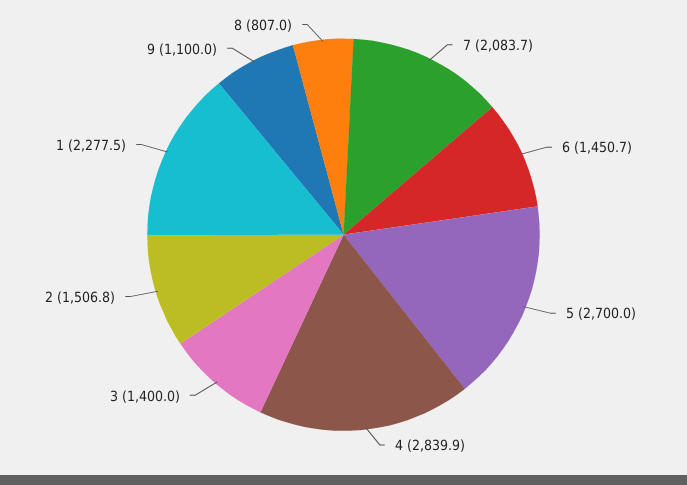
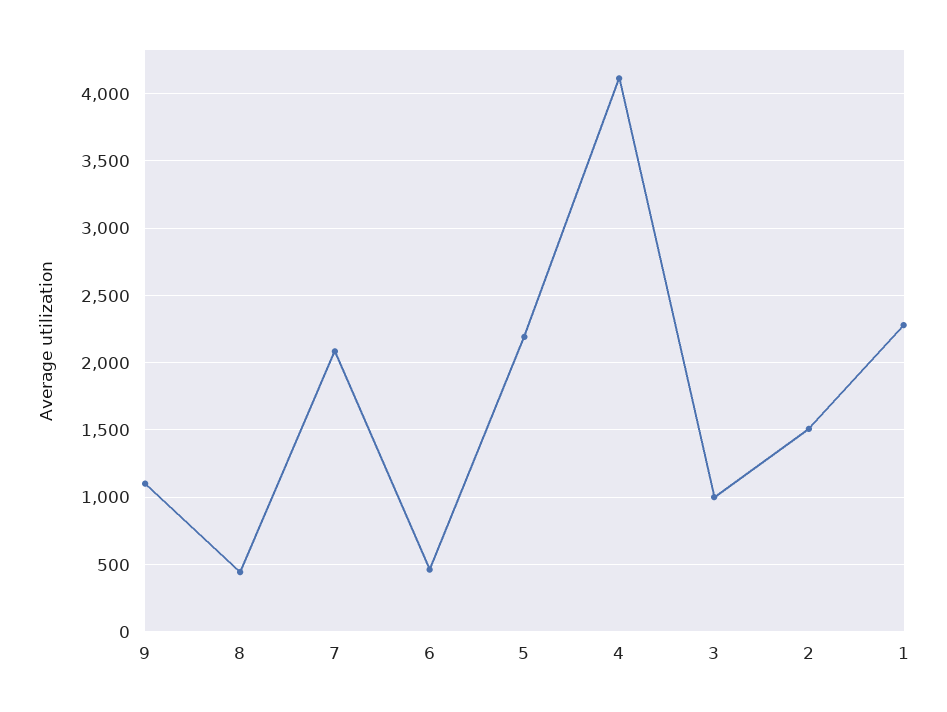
  {
    "7": 2083.7,
-   "6": 1450.7,
+   "6": 450,
-   "5": 2700,
+   "5": 2200,
-   "4": 2839.9,
+   "4": 4100,
-   "3": 1400,
+   "3": 1000,
    "2": 1506.8,
    "1": 2277.5,
    "9": 1100,
-   "8": 807
+   "8": 450
  }

